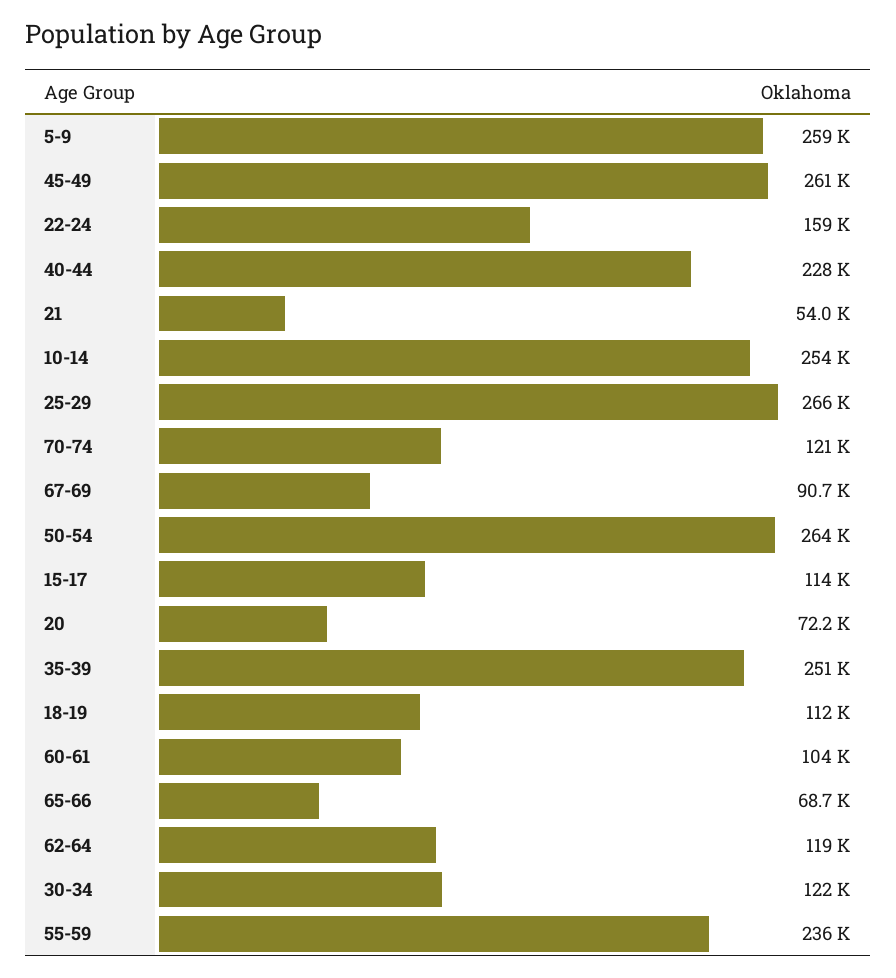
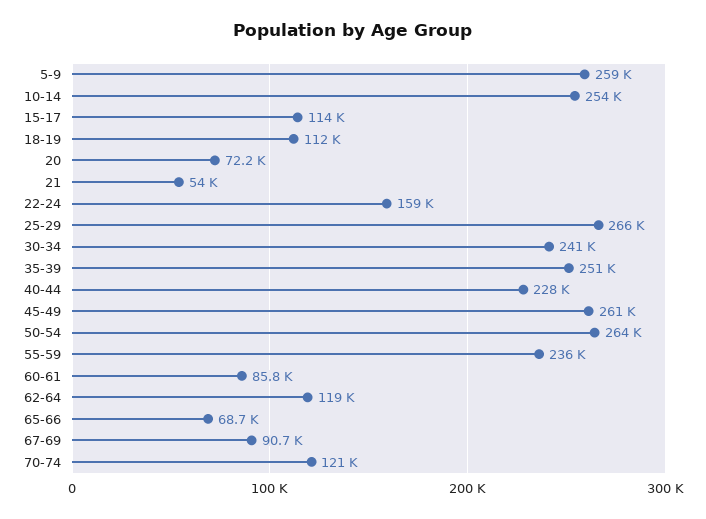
  {
    "5-9": 259000,
    "45-49": 261000,
    "22-24": 159000,
    "40-44": 228000,
    "21": 54000,
    "10-14": 254000,
    "25-29": 266000,
    "70-74": 121000,
    "67-69": 90700,
    "50-54": 264000,
    "15-17": 114000,
    "20": 72200,
    "35-39": 251000,
    "18-19": 112000,
-   "60-61": 104000,
+   "60-61": 85800,
    "65-66": 68700,
    "62-64": 119000,
-   "30-34": 122000,
+   "30-34": 241000,
    "55-59": 236000
  }

